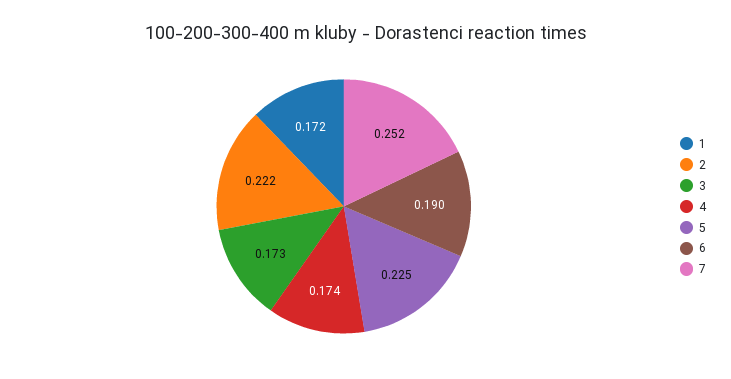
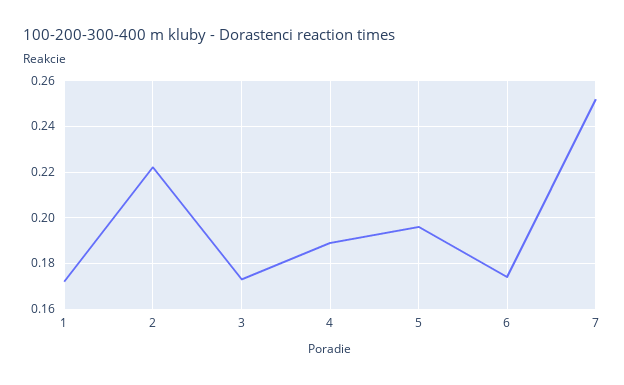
  {
    "1": 0.172,
    "2": 0.222,
    "3": 0.173,
-   "4": 0.174,
+   "4": 0.19,
-   "5": 0.225,
+   "5": 0.195,
-   "6": 0.19,
+   "6": 0.175,
    "7": 0.252
  }

